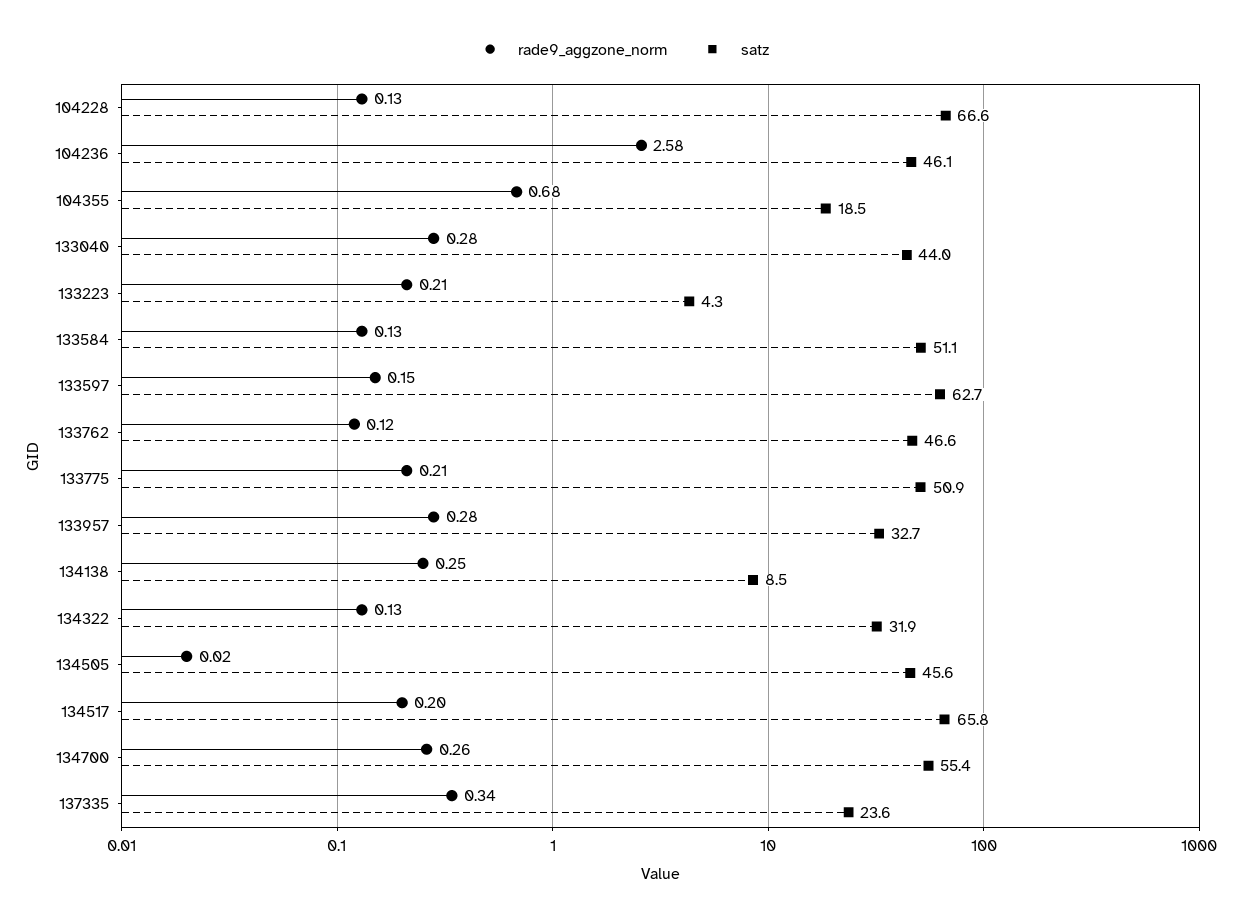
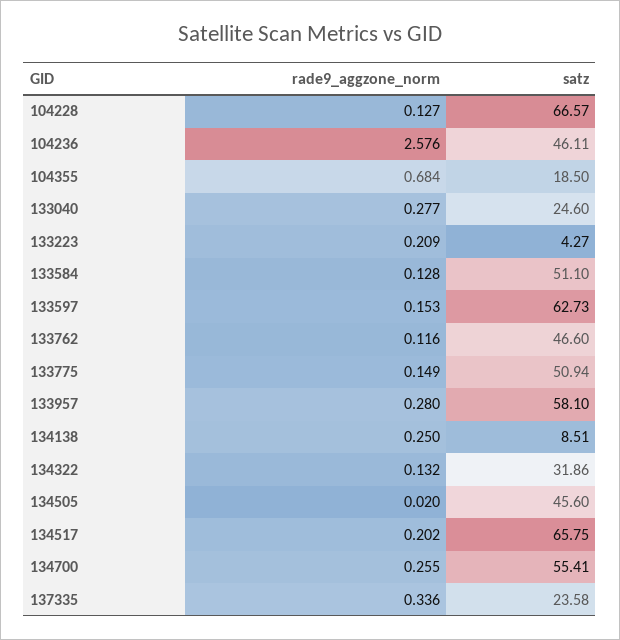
  {
    "rade9_aggzone_norm": {
      "104228": 0.127,
      "104236": 2.576,
      "104355": 0.684,
      "133040": 0.277,
      "133223": 0.209,
      "133584": 0.128,
      "133597": 0.153,
      "133762": 0.116,
-     "133775": 0.21,
+     "133775": 0.149,
      "133957": 0.28,
      "134138": 0.25,
      "134322": 0.132,
      "134505": 0.02,
      "134517": 0.202,
      "134700": 0.255,
      "137335": 0.336
    },
    "satz": {
      "104228": 66.57,
      "104236": 46.11,
      "104355": 18.5,
-     "133040": 44,
+     "133040": 24.6,
      "133223": 4.27,
      "133584": 51.1,
      "133597": 62.73,
      "133762": 46.6,
      "133775": 50.94,
-     "133957": 32.7,
+     "133957": 58.1,
      "134138": 8.51,
      "134322": 31.86,
      "134505": 45.6,
      "134517": 65.75,
      "134700": 55.41,
      "137335": 23.58
    }
  }

